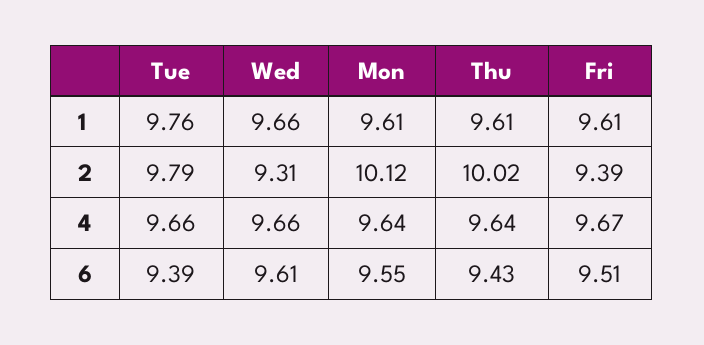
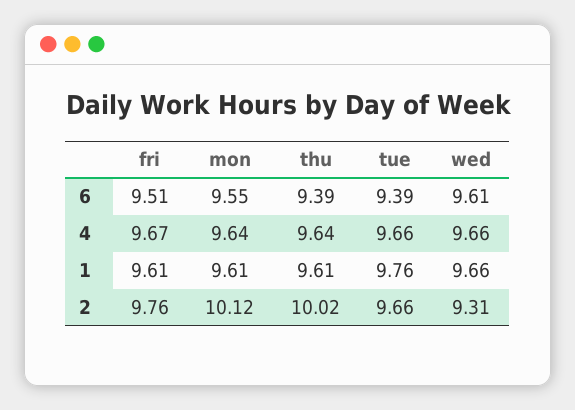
  {
    "Tue": {
      "1": 9.76,
-     "2": 9.79,
+     "2": 9.66,
      "4": 9.66,
      "6": 9.39
    },
    "Wed": {
      "1": 9.66,
      "2": 9.31,
      "4": 9.66,
      "6": 9.61
    },
    "Mon": {
      "1": 9.61,
      "2": 10.12,
      "4": 9.64,
      "6": 9.55
    },
    "Thu": {
      "1": 9.61,
      "2": 10.02,
      "4": 9.64,
-     "6": 9.43
+     "6": 9.39
    },
    "Fri": {
      "1": 9.61,
-     "2": 9.39,
+     "2": 9.76,
      "4": 9.67,
      "6": 9.51
    }
  }

